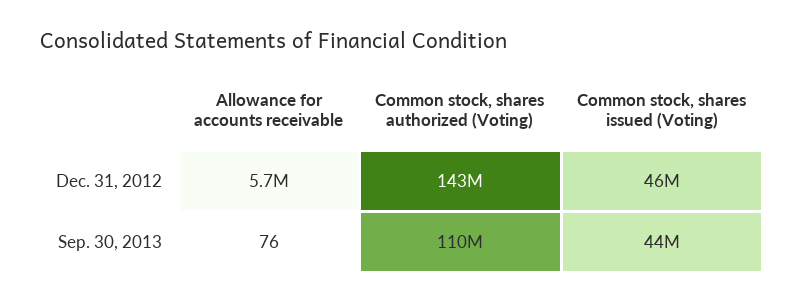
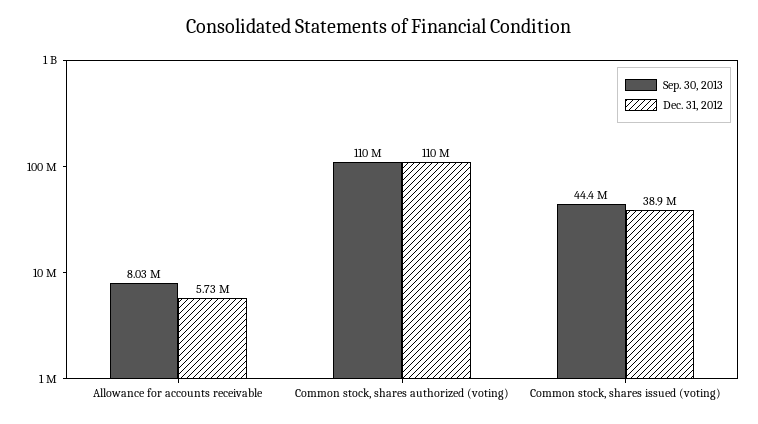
  {
    "Dec. 31, 2012": {
      "Allowance for accounts receivable": 5730000,
-     "Common stock, shares authorized (Voting)": 143000000,
+     "Common stock, shares authorized (Voting)": 110000000,
-     "Common stock, shares issued (Voting)": 46000000
+     "Common stock, shares issued (Voting)": 38900000
    },
    "Sep. 30, 2013": {
-     "Allowance for accounts receivable": 76,
+     "Allowance for accounts receivable": 8030000,
      "Common stock, shares authorized (Voting)": 110000000,
      "Common stock, shares issued (Voting)": 44400000
    }
  }

